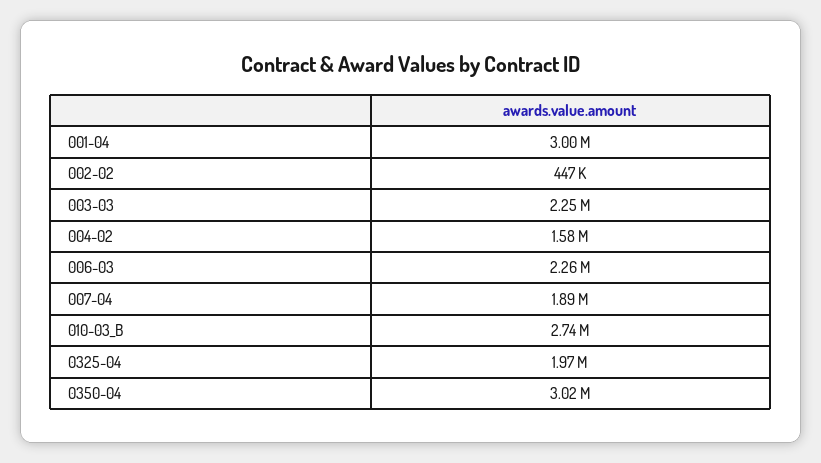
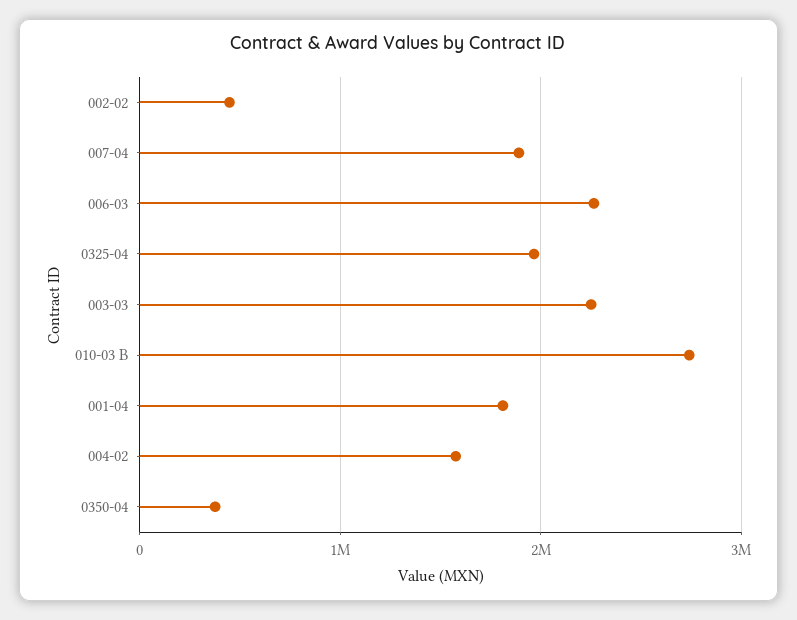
  {
-   "001-04": 3000000,
+   "001-04": 1800000,
    "002-02": 447000,
    "003-03": 2250000,
    "004-02": 1580000,
    "006-03": 2260000,
    "007-04": 1890000,
    "010-03_B": 2740000,
    "0325-04": 1970000,
-   "0350-04": 3020000
+   "0350-04": 400000
  }

